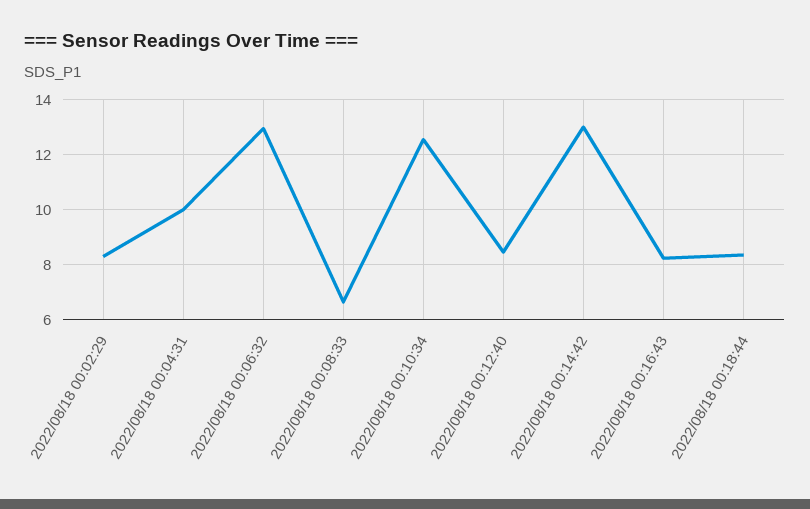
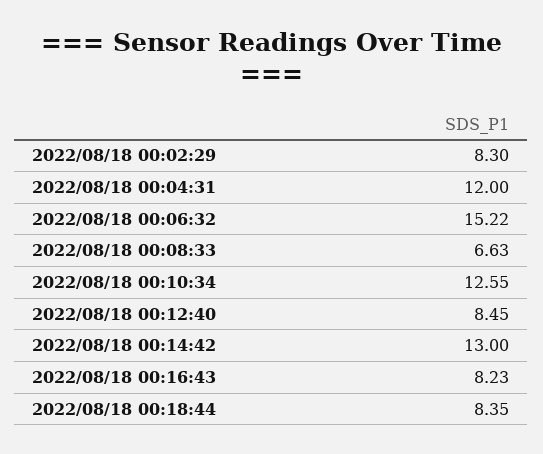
  {
    "2022/08/18 00:02:29": 8.3,
-   "2022/08/18 00:04:31": 10,
+   "2022/08/18 00:04:31": 12,
-   "2022/08/18 00:06:32": 13,
+   "2022/08/18 00:06:32": 15.22,
    "2022/08/18 00:08:33": 6.63,
    "2022/08/18 00:10:34": 12.55,
    "2022/08/18 00:12:40": 8.45,
    "2022/08/18 00:14:42": 13,
    "2022/08/18 00:16:43": 8.23,
    "2022/08/18 00:18:44": 8.35
  }

